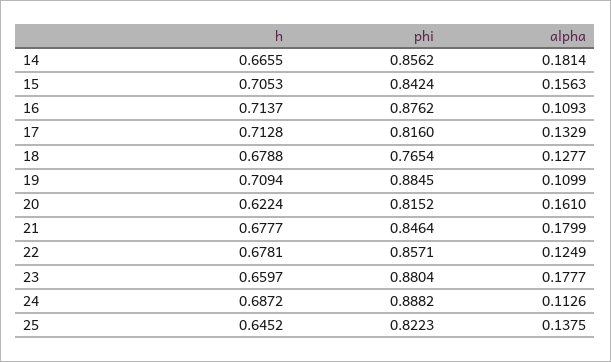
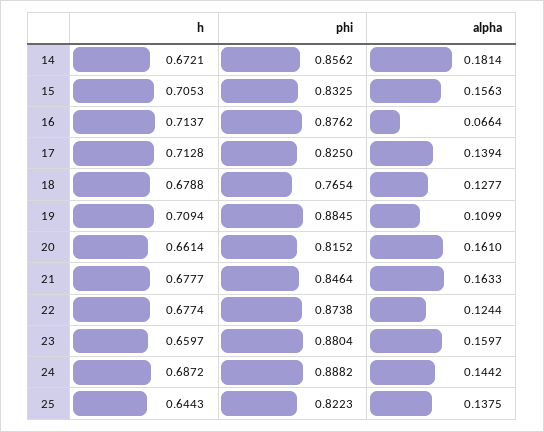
  {
    "h": {
-     "14": 0.6655,
+     "14": 0.6721,
      "15": 0.7053,
      "16": 0.7137,
      "17": 0.7128,
      "18": 0.6788,
      "19": 0.7094,
-     "20": 0.6224,
+     "20": 0.6614,
      "21": 0.6777,
-     "22": 0.6781,
+     "22": 0.6774,
      "23": 0.6597,
      "24": 0.6872,
-     "25": 0.6452
+     "25": 0.6443
    },
    "phi": {
      "14": 0.8562,
-     "15": 0.8424,
+     "15": 0.8325,
      "16": 0.8762,
-     "17": 0.816,
+     "17": 0.825,
      "18": 0.7654,
      "19": 0.8845,
      "20": 0.8152,
      "21": 0.8464,
-     "22": 0.8571,
+     "22": 0.8738,
      "23": 0.8804,
      "24": 0.8882,
      "25": 0.8223
    },
    "alpha": {
      "14": 0.1814,
      "15": 0.1563,
-     "16": 0.1093,
+     "16": 0.0664,
-     "17": 0.1329,
+     "17": 0.1394,
      "18": 0.1277,
      "19": 0.1099,
      "20": 0.161,
-     "21": 0.1799,
+     "21": 0.1633,
-     "22": 0.1249,
+     "22": 0.1244,
-     "23": 0.1777,
+     "23": 0.1597,
-     "24": 0.1126,
+     "24": 0.1442,
      "25": 0.1375
    }
  }

